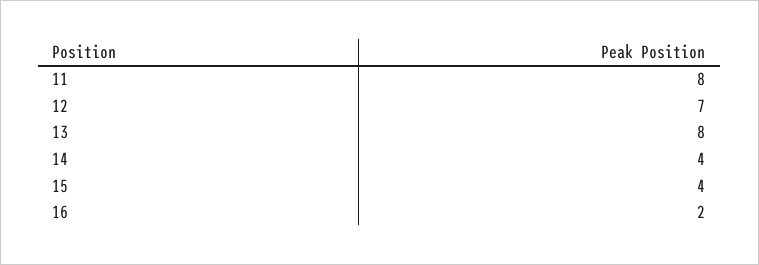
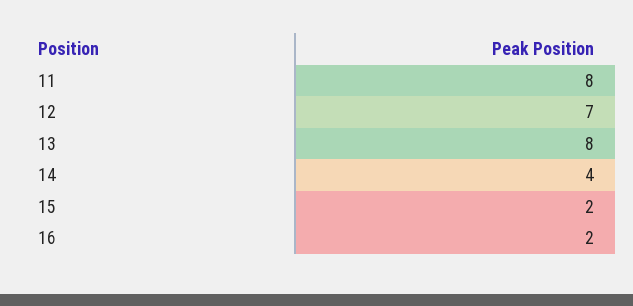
  {
    "11": 8,
    "12": 7,
    "13": 8,
    "14": 4,
-   "15": 4,
+   "15": 2,
    "16": 2
  }

